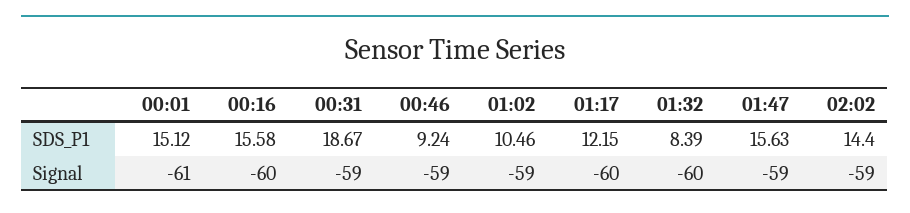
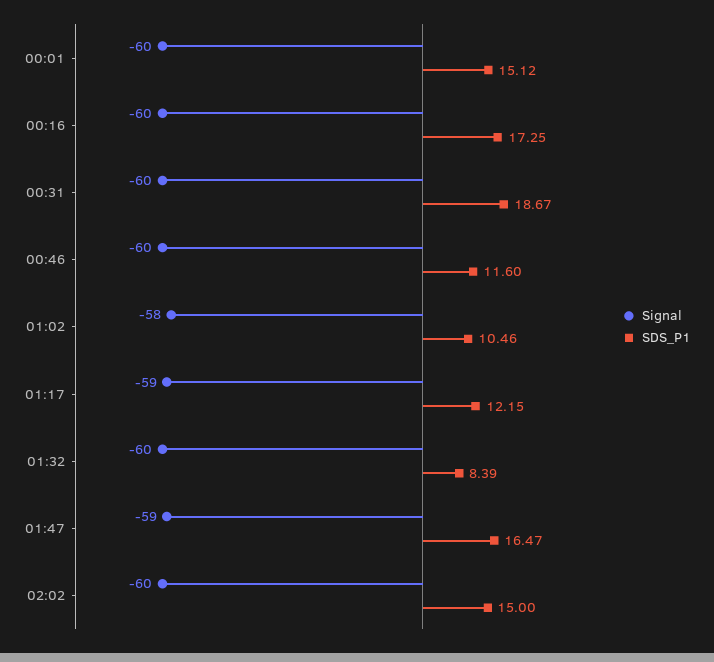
  {
    "SDS_P1": {
      "00:01": 15.12,
-     "00:16": 15.58,
+     "00:16": 17.25,
      "00:31": 18.67,
-     "00:46": 9.24,
+     "00:46": 11.6,
      "01:02": 10.46,
      "01:17": 12.15,
      "01:32": 8.39,
-     "01:47": 15.63,
+     "01:47": 16.47,
-     "02:02": 14.4
+     "02:02": 15
    },
    "Signal": {
-     "00:01": -61,
+     "00:01": -60,
      "00:16": -60,
-     "00:31": -59,
+     "00:31": -60,
-     "00:46": -59,
+     "00:46": -60,
-     "01:02": -59,
+     "01:02": -58,
-     "01:17": -60,
+     "01:17": -59,
      "01:32": -60,
      "01:47": -59,
-     "02:02": -59
+     "02:02": -60
    }
  }

